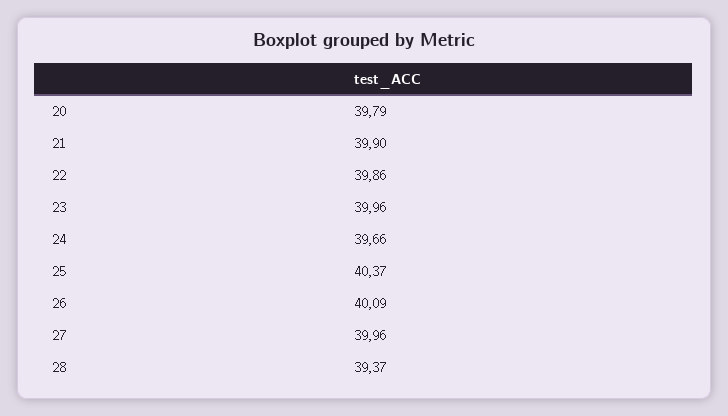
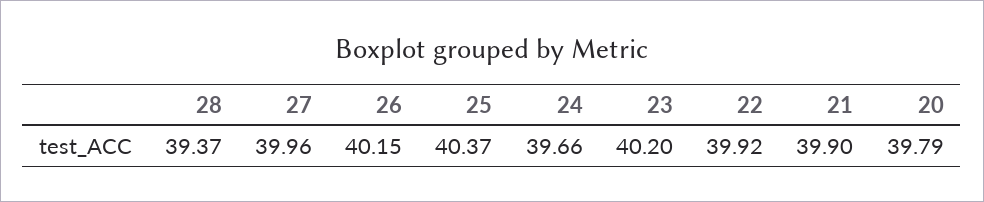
  {
    "20": 39.79,
    "21": 39.9,
-   "22": 39.86,
+   "22": 39.92,
-   "23": 39.96,
+   "23": 40.2,
    "24": 39.66,
    "25": 40.37,
-   "26": 40.09,
+   "26": 40.15,
    "27": 39.96,
    "28": 39.37
  }

